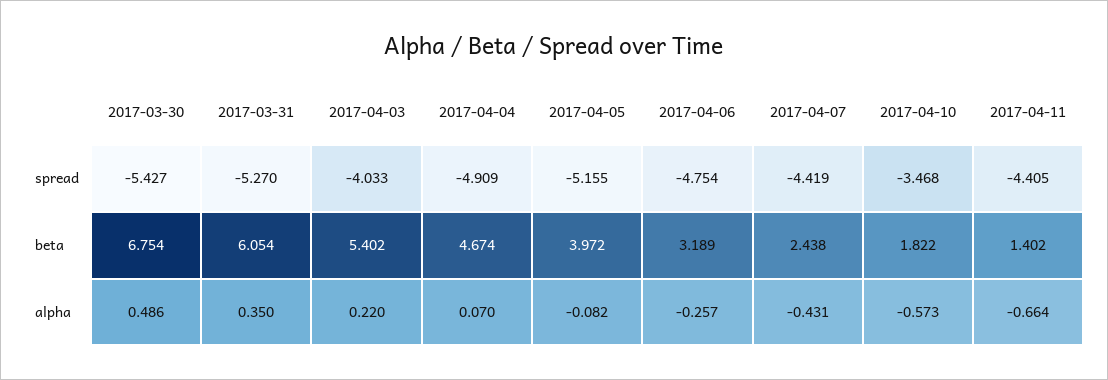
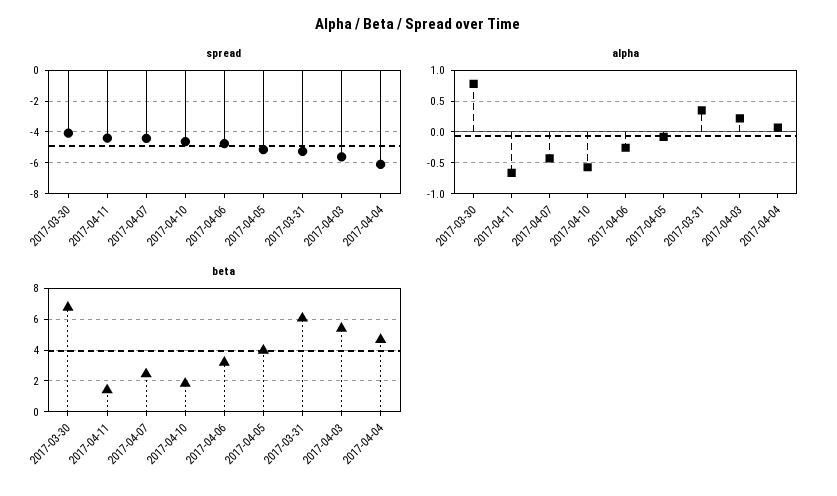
  {
    "spread": {
-     "2017-03-30": -5.427,
+     "2017-03-30": -4,
      "2017-03-31": -5.27,
-     "2017-04-03": -4.033,
+     "2017-04-03": -5.5,
-     "2017-04-04": -4.909,
+     "2017-04-04": -6,
      "2017-04-05": -5.155,
      "2017-04-06": -4.754,
      "2017-04-07": -4.419,
-     "2017-04-10": -3.468,
+     "2017-04-10": -4.5,
      "2017-04-11": -4.405
    },
    "beta": {
      "2017-03-30": 6.754,
      "2017-03-31": 6.054,
      "2017-04-03": 5.402,
      "2017-04-04": 4.674,
      "2017-04-05": 3.972,
      "2017-04-06": 3.189,
      "2017-04-07": 2.438,
      "2017-04-10": 1.822,
      "2017-04-11": 1.402
    },
    "alpha": {
-     "2017-03-30": 0.486,
+     "2017-03-30": 0.8,
      "2017-03-31": 0.35,
      "2017-04-03": 0.22,
      "2017-04-04": 0.07,
      "2017-04-05": -0.082,
      "2017-04-06": -0.257,
      "2017-04-07": -0.431,
      "2017-04-10": -0.573,
      "2017-04-11": -0.664
    }
  }

